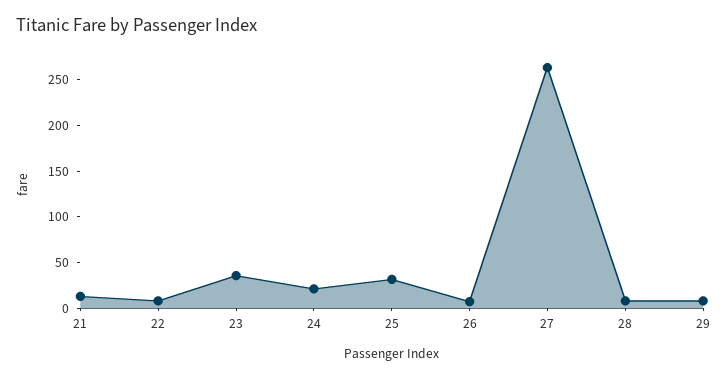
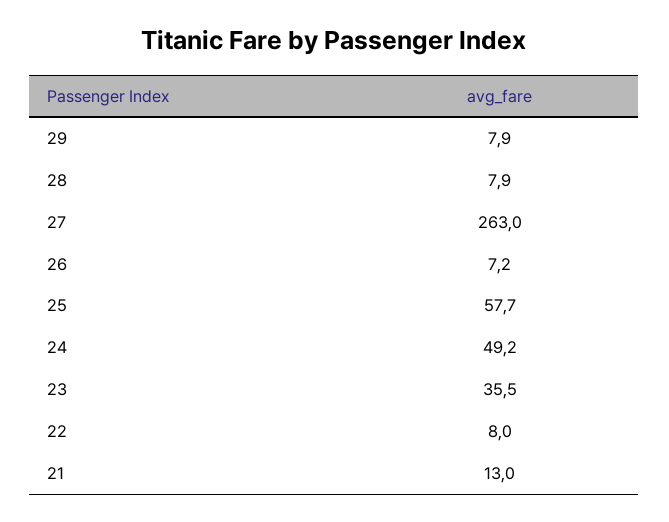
  {
    "21": 13,
    "22": 8,
    "23": 35.5,
-   "24": 20,
+   "24": 49.2,
-   "25": 30,
+   "25": 57.7,
    "26": 7.2,
    "27": 263,
    "28": 7.9,
    "29": 7.9
  }

